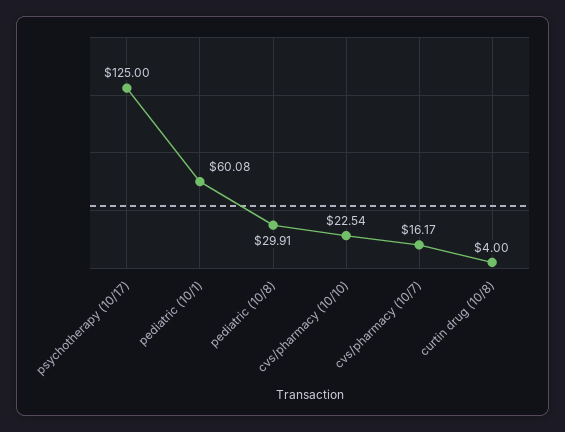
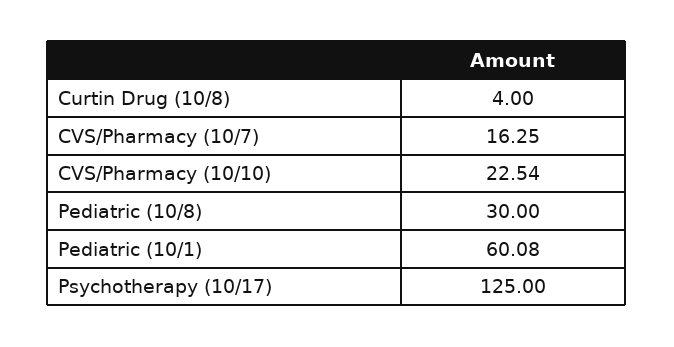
  {
    "psychotherapy (10/17)": 125,
    "pediatric (10/1)": 60.08,
-   "pediatric (10/8)": 29.91,
+   "pediatric (10/8)": 30,
    "cvs/pharmacy (10/10)": 22.54,
-   "cvs/pharmacy (10/7)": 16.17,
+   "cvs/pharmacy (10/7)": 16.25,
    "curtin drug (10/8)": 4
  }

